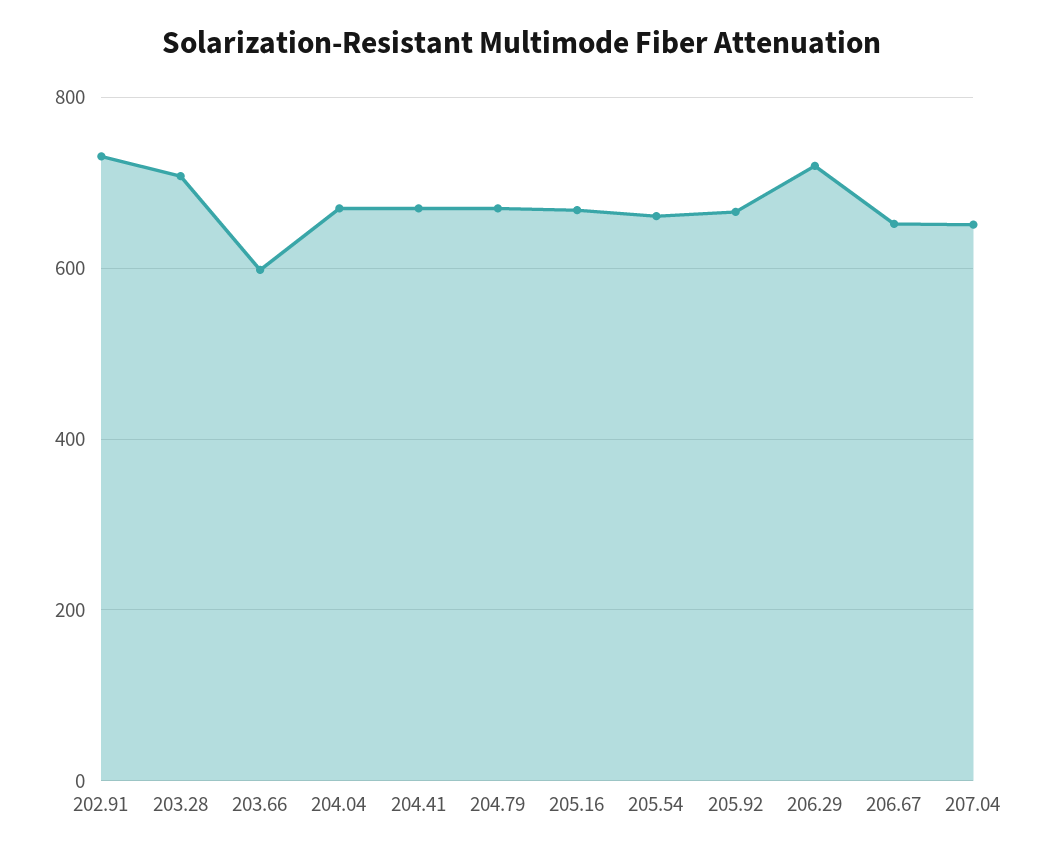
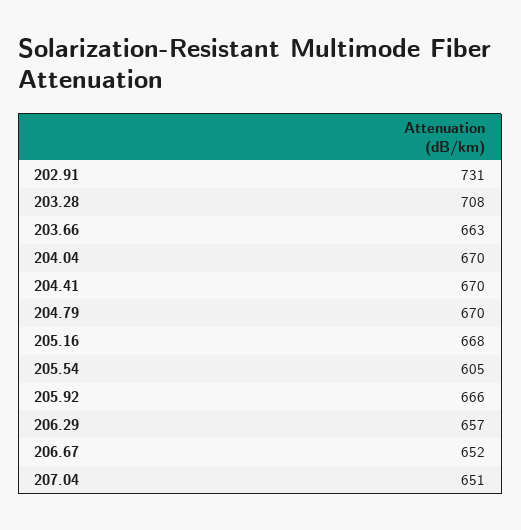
  {
    "202.91": 731,
    "203.28": 708,
-   "203.66": 600,
+   "203.66": 663,
    "204.04": 670,
    "204.41": 670,
    "204.79": 670,
    "205.16": 668,
-   "205.54": 660,
+   "205.54": 605,
    "205.92": 666,
-   "206.29": 720,
+   "206.29": 657,
    "206.67": 652,
    "207.04": 651
  }

